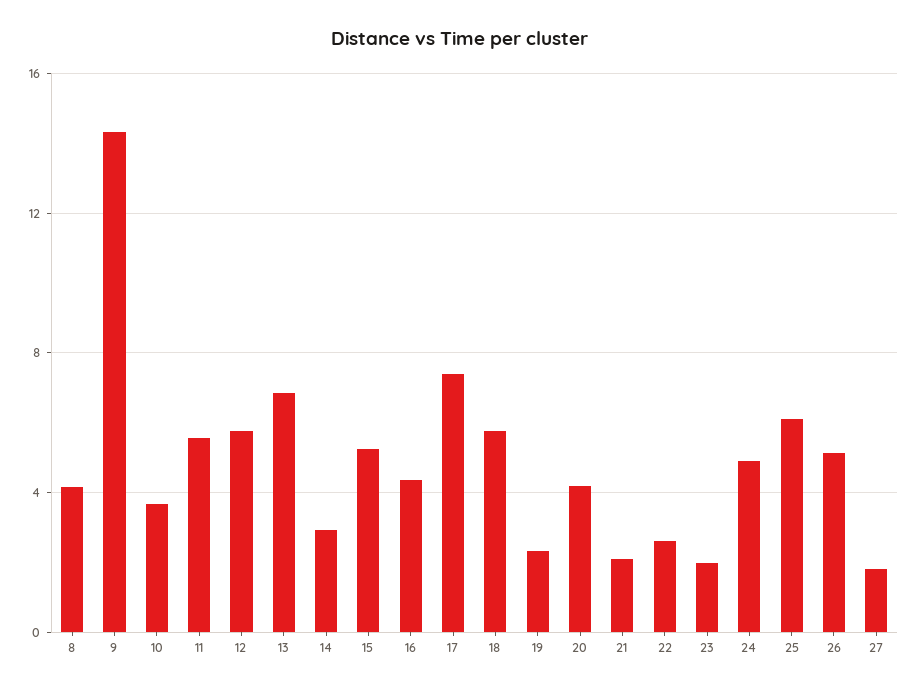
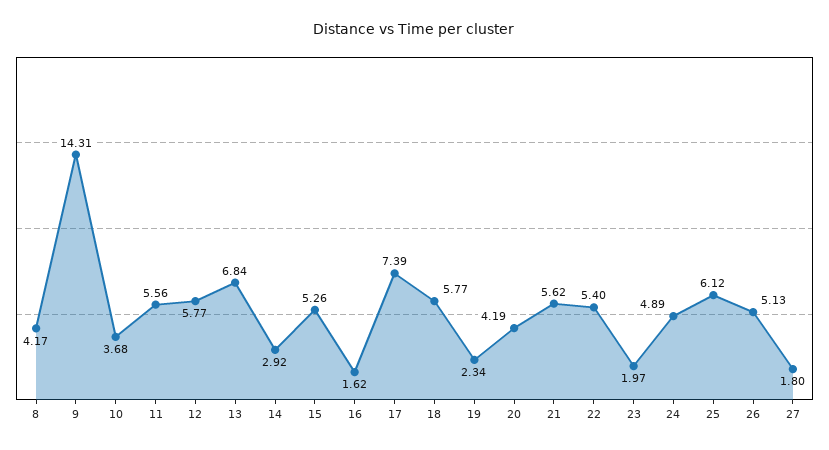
  {
    "8": 4.17,
    "9": 14.31,
    "10": 3.68,
    "11": 5.56,
    "12": 5.77,
    "13": 6.84,
    "14": 2.92,
    "15": 5.26,
-   "16": 4.5,
+   "16": 1.62,
    "17": 7.39,
    "18": 5.77,
    "19": 2.34,
    "20": 4.19,
-   "21": 2,
+   "21": 5.62,
-   "22": 2.5,
+   "22": 5.4,
    "23": 1.97,
    "24": 4.89,
    "25": 6.12,
    "26": 5.13,
    "27": 1.8
  }

